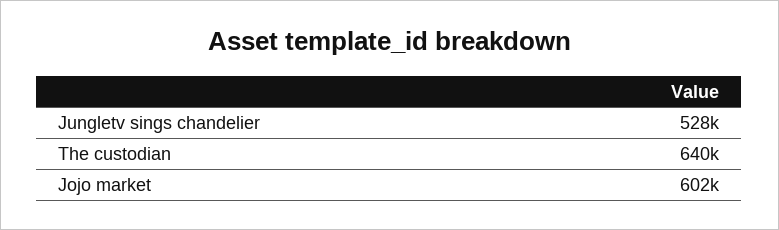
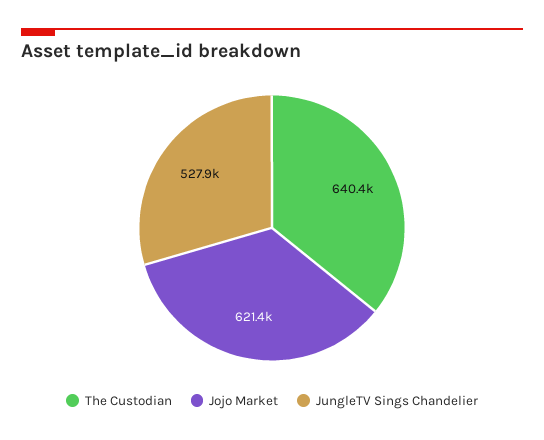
  {
    "Jungletv sings chandelier": 527900,
    "The custodian": 640400,
-   "Jojo market": 602000
+   "Jojo market": 621400
  }

